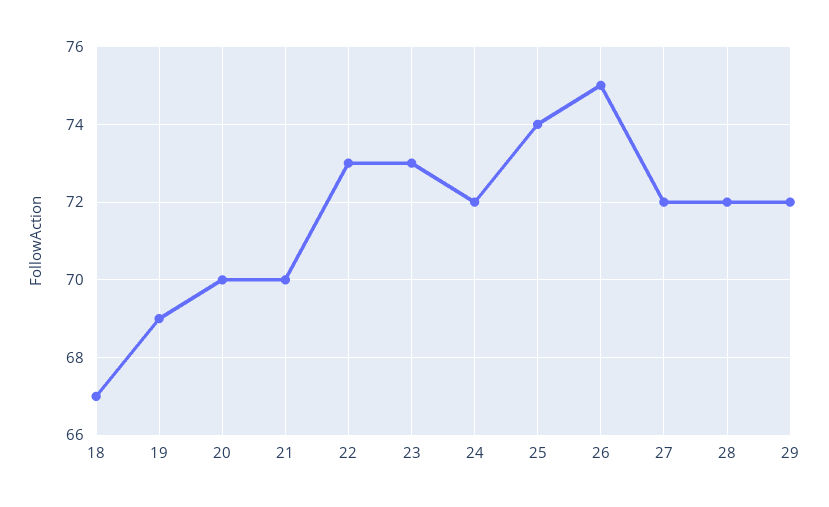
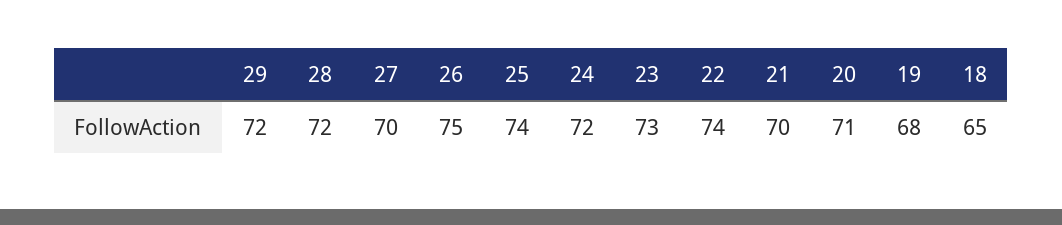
  {
-   "18": 67,
+   "18": 65,
-   "19": 69,
+   "19": 68,
-   "20": 70,
+   "20": 71,
    "21": 70,
-   "22": 73,
+   "22": 74,
    "23": 73,
    "24": 72,
    "25": 74,
    "26": 75,
-   "27": 72,
+   "27": 70,
    "28": 72,
    "29": 72
  }

